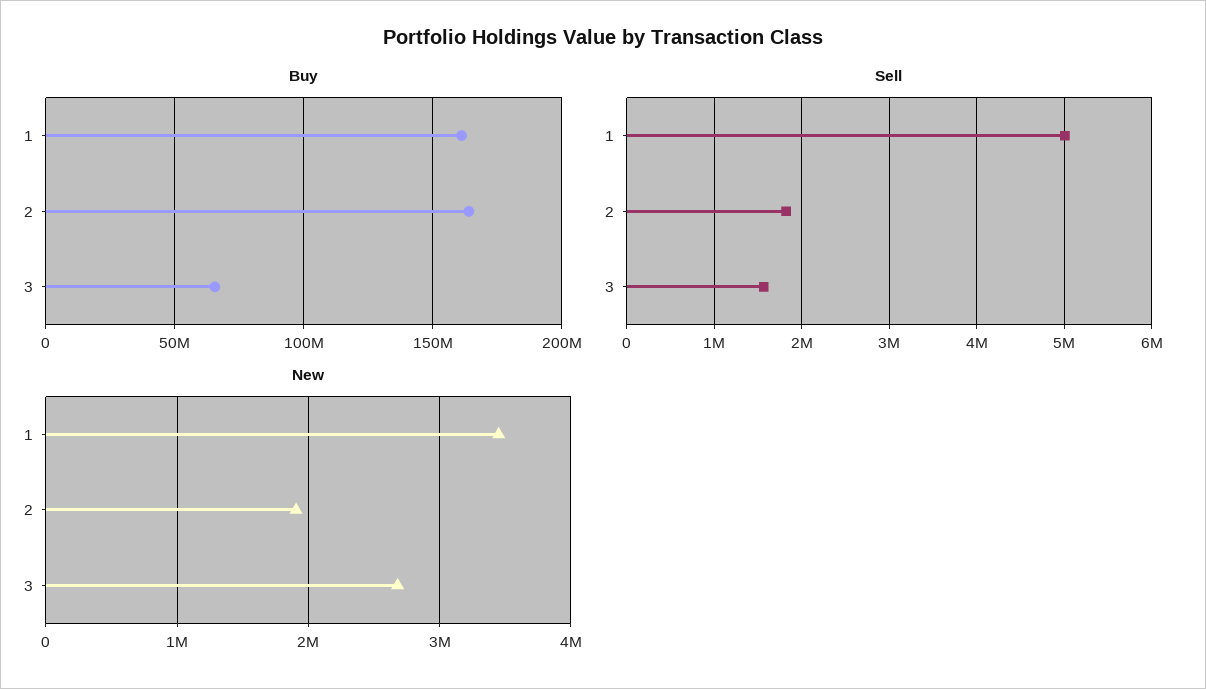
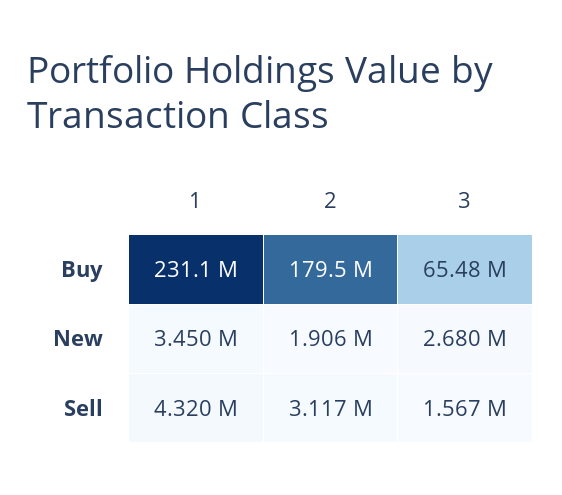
  {
    "Buy": {
-     "1": 160000000,
+     "1": 231100000,
-     "2": 165000000,
+     "2": 179500000,
      "3": 65480000
    },
    "Sell": {
-     "1": 5000000,
+     "1": 4320000,
-     "2": 1800000,
+     "2": 3117000,
      "3": 1567000
    },
    "New": {
      "1": 3450000,
      "2": 1906000,
      "3": 2680000
    }
  }

